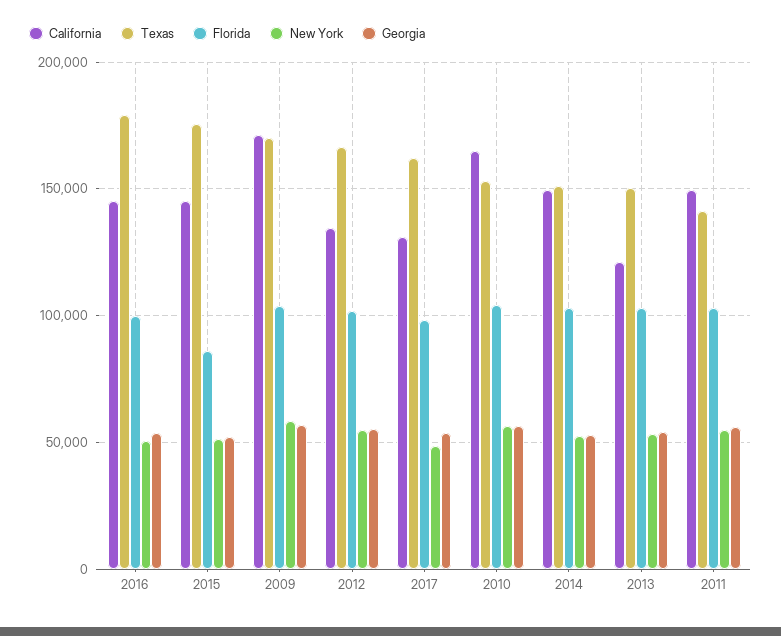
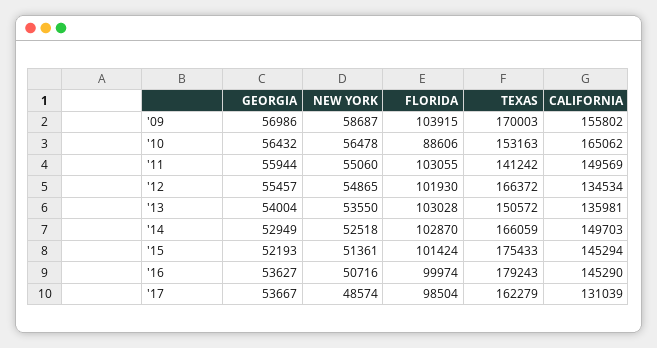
  {
    "California": {
      "2016": 145290,
      "2015": 145294,
-     "2009": 170000,
+     "2009": 155802,
      "2012": 134534,
      "2017": 131039,
      "2010": 165062,
      "2014": 149703,
-     "2013": 120000,
+     "2013": 135981,
      "2011": 149569
    },
    "Texas": {
      "2016": 179243,
      "2015": 175433,
      "2009": 170003,
      "2012": 166372,
      "2017": 162279,
      "2010": 153163,
-     "2014": 150000,
+     "2014": 166059,
      "2013": 150572,
      "2011": 141242
    },
    "Florida": {
      "2016": 99974,
-     "2015": 85000,
+     "2015": 101424,
      "2009": 103915,
      "2012": 101930,
      "2017": 98504,
-     "2010": 105000,
+     "2010": 88606,
      "2014": 102870,
      "2013": 103028,
      "2011": 103055
    },
    "New York": {
      "2016": 50716,
      "2015": 51361,
      "2009": 58687,
      "2012": 54865,
      "2017": 48574,
      "2010": 56478,
      "2014": 52518,
      "2013": 53550,
      "2011": 55060
    },
    "Georgia": {
      "2016": 53627,
      "2015": 52193,
      "2009": 56986,
      "2012": 55457,
      "2017": 53667,
      "2010": 56432,
      "2014": 52949,
      "2013": 54004,
      "2011": 55944
    }
  }

